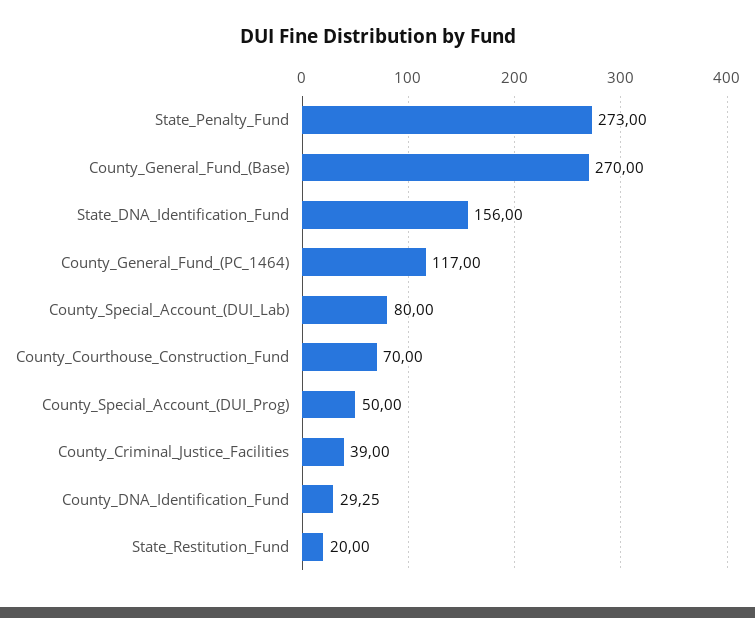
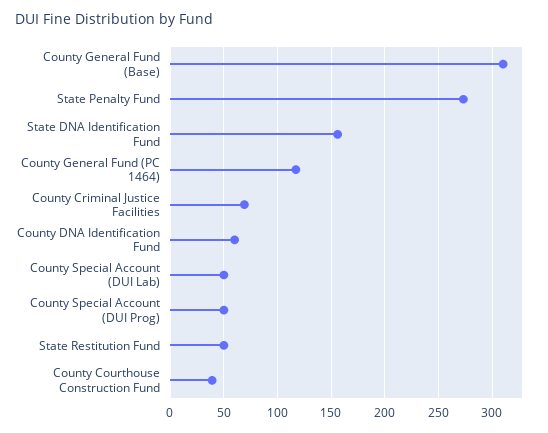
  {
    "State_Penalty_Fund": 273,
-   "County_General_Fund_(Base)": 270,
+   "County_General_Fund_(Base)": 310,
    "State_DNA_Identification_Fund": 156,
    "County_General_Fund_(PC_1464)": 117,
-   "County_Special_Account_(DUI_Lab)": 80,
+   "County_Special_Account_(DUI_Lab)": 50,
-   "County_Courthouse_Construction_Fund": 70,
+   "County_Courthouse_Construction_Fund": 40,
    "County_Special_Account_(DUI_Prog)": 50,
-   "County_Criminal_Justice_Facilities": 39,
+   "County_Criminal_Justice_Facilities": 70,
-   "County_DNA_Identification_Fund": 29.25,
+   "County_DNA_Identification_Fund": 60,
-   "State_Restitution_Fund": 20
+   "State_Restitution_Fund": 50
  }

